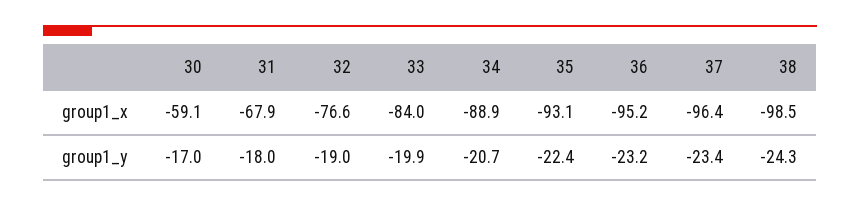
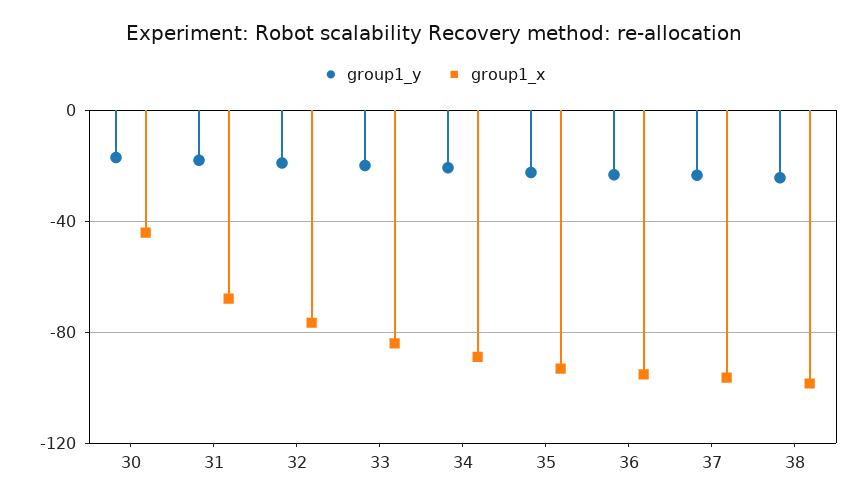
  {
    "group1_x": {
-     "30": -59.1,
+     "30": -45,
      "31": -67.9,
      "32": -76.6,
      "33": -84,
      "34": -88.9,
      "35": -93.1,
      "36": -95.2,
      "37": -96.4,
      "38": -98.5
    },
    "group1_y": {
      "30": -17,
      "31": -18,
      "32": -19,
      "33": -19.9,
      "34": -20.7,
      "35": -22.4,
      "36": -23.2,
      "37": -23.4,
      "38": -24.3
    }
  }

